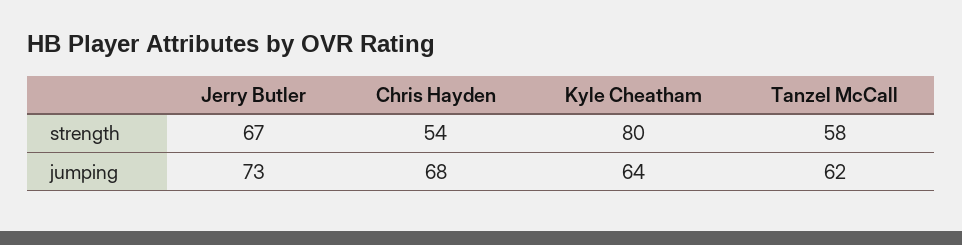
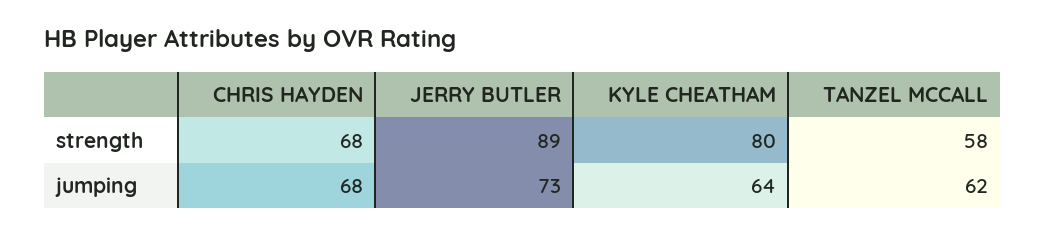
  {
    "Jerry Butler": {
-     "strength": 67,
+     "strength": 89,
      "jumping": 73
    },
    "Chris Hayden": {
-     "strength": 54,
+     "strength": 68,
      "jumping": 68
    },
    "Kyle Cheatham": {
      "strength": 80,
      "jumping": 64
    },
    "Tanzel McCall": {
      "strength": 58,
      "jumping": 62
    }
  }

